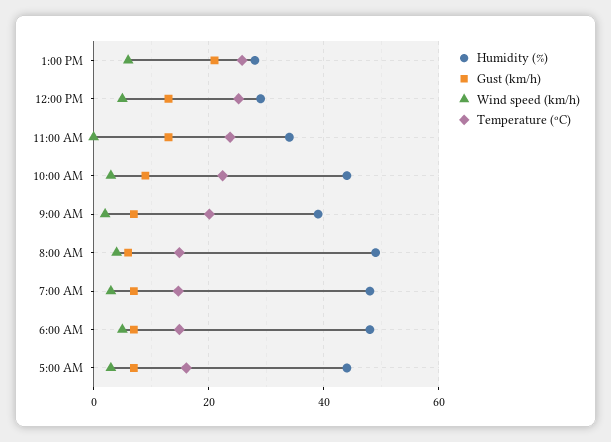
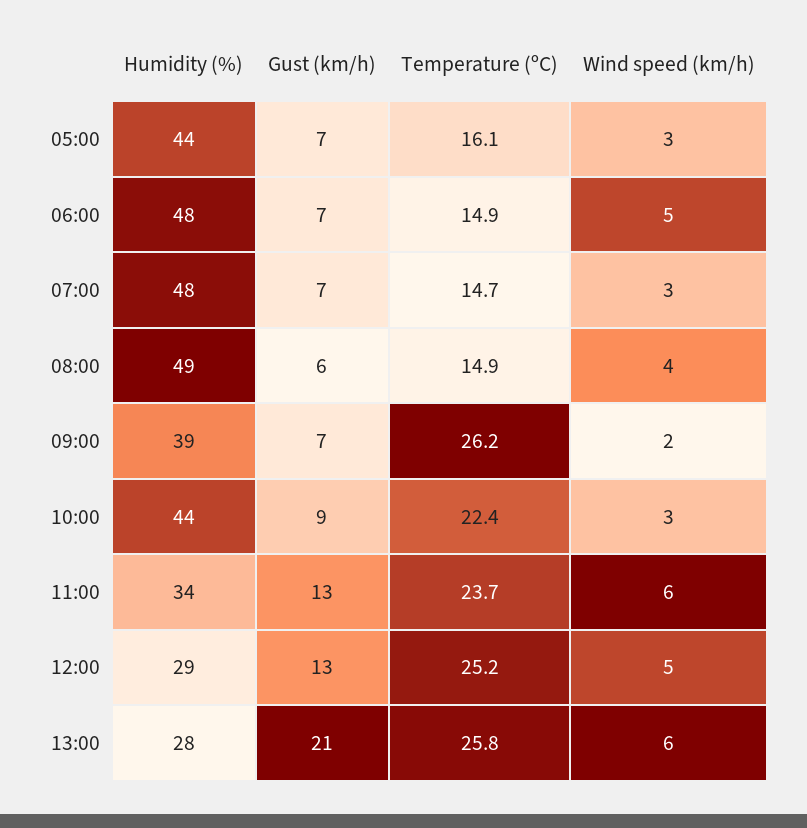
  {
    "Humidity (%)": {
      "1:00 PM": 28,
      "12:00 PM": 29,
      "11:00 AM": 34,
      "10:00 AM": 44,
      "9:00 AM": 39,
      "8:00 AM": 49,
      "7:00 AM": 48,
      "6:00 AM": 48,
      "5:00 AM": 44
    },
    "Gust (km/h)": {
      "1:00 PM": 21,
      "12:00 PM": 13,
      "11:00 AM": 13,
      "10:00 AM": 9,
      "9:00 AM": 7,
      "8:00 AM": 6,
      "7:00 AM": 7,
      "6:00 AM": 7,
      "5:00 AM": 7
    },
    "Wind speed (km/h)": {
      "1:00 PM": 6,
      "12:00 PM": 5,
-     "11:00 AM": 0,
+     "11:00 AM": 6,
      "10:00 AM": 3,
      "9:00 AM": 2,
      "8:00 AM": 4,
      "7:00 AM": 3,
      "6:00 AM": 5,
      "5:00 AM": 3
    },
    "Temperature (ºC)": {
      "1:00 PM": 25.8,
      "12:00 PM": 25.2,
      "11:00 AM": 23.7,
      "10:00 AM": 22.4,
-     "9:00 AM": 20,
+     "9:00 AM": 26.2,
      "8:00 AM": 14.9,
      "7:00 AM": 14.7,
      "6:00 AM": 14.9,
      "5:00 AM": 16.1
    }
  }

